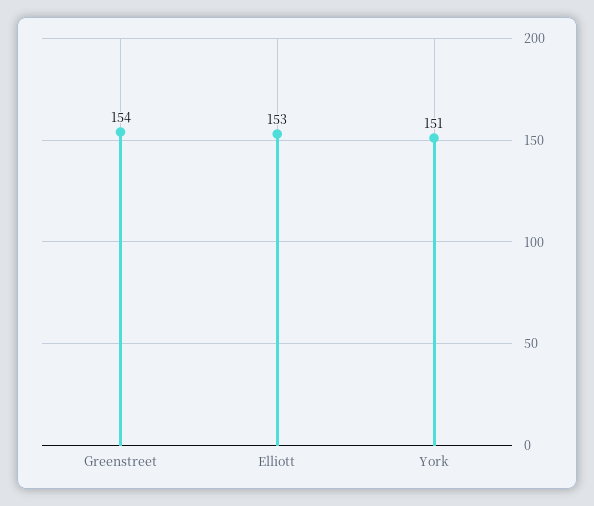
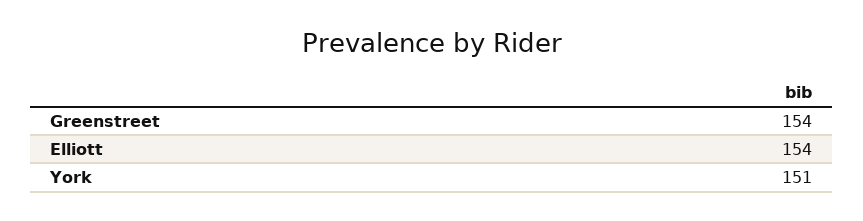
  {
    "Greenstreet": 154,
-   "Elliott": 153,
+   "Elliott": 154,
    "York": 151
  }

